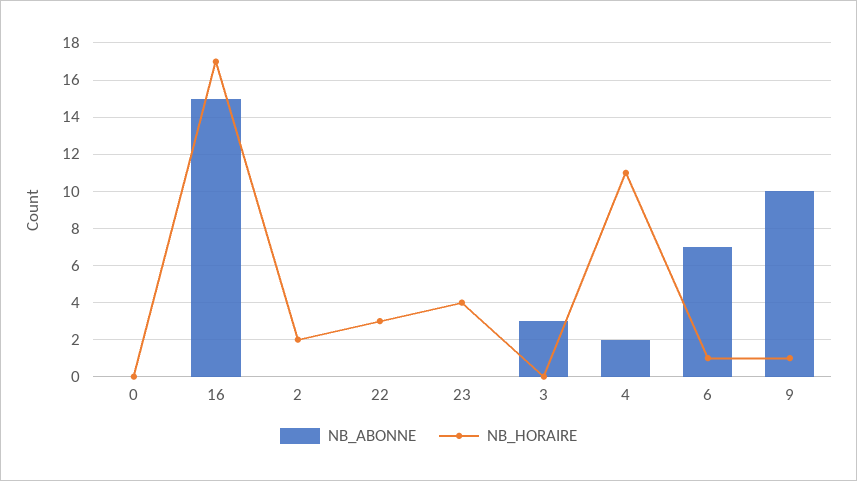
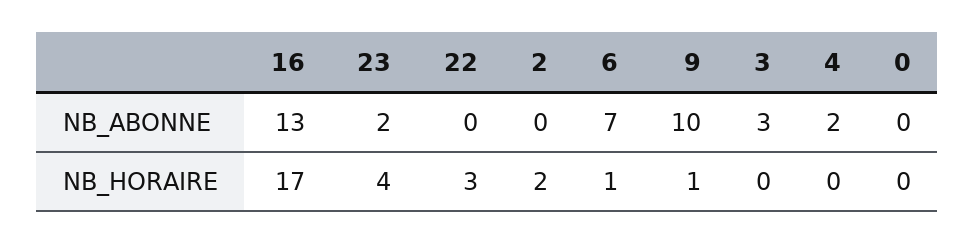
  {
    "NB_ABONNE": {
      "0": 0,
-     "16": 15,
+     "16": 13,
      "2": 0,
      "22": 0,
-     "23": 0,
+     "23": 2,
      "3": 3,
      "4": 2,
      "6": 7,
      "9": 10
    },
    "NB_HORAIRE": {
      "0": 0,
      "16": 17,
      "2": 2,
      "22": 3,
      "23": 4,
      "3": 0,
-     "4": 11,
+     "4": 0,
      "6": 1,
      "9": 1
    }
  }

